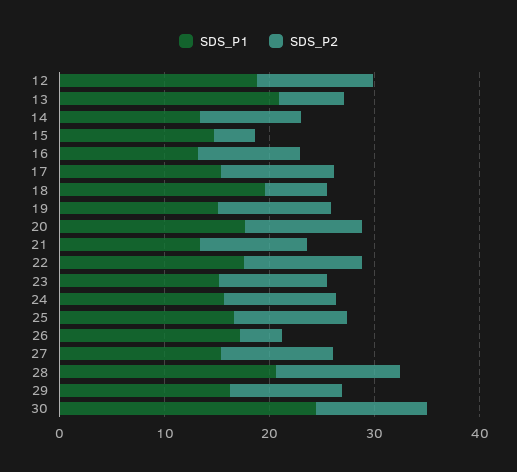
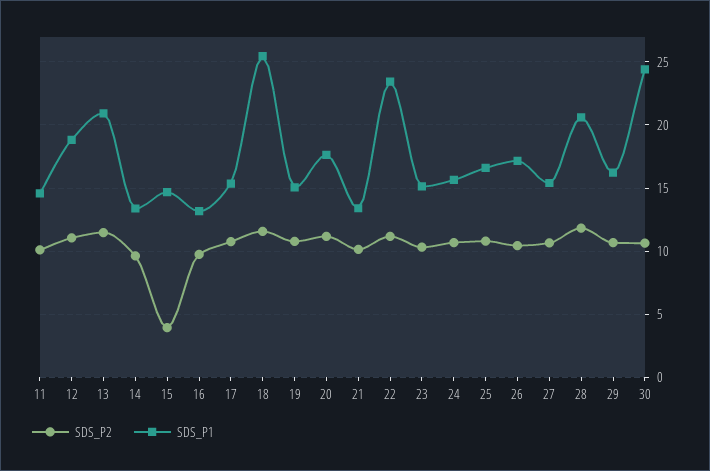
  {
    "SDS_P1": {
      "12": 19,
      "13": 21,
      "14": 13.5,
      "15": 14.5,
      "16": 13,
      "17": 15.5,
-     "18": 20,
+     "18": 25.5,
      "19": 15,
      "20": 17.5,
      "21": 13.5,
-     "22": 18,
+     "22": 23.5,
      "23": 15,
      "24": 15.5,
      "25": 16.5,
      "26": 17,
      "27": 15.5,
      "28": 20.5,
      "29": 16,
-     "30": 24.5
+     "30": 24.5,
+     "11": 14.5
    },
    "SDS_P2": {
      "12": 11,
-     "13": 6,
+     "13": 11.5,
      "14": 9.5,
      "15": 4,
      "16": 10,
      "17": 11,
-     "18": 6,
+     "18": 11.5,
      "19": 11,
      "20": 11,
      "21": 10,
      "22": 11,
      "23": 10.5,
      "24": 10.5,
      "25": 11,
-     "26": 4,
+     "26": 10.5,
      "27": 10.5,
      "28": 12,
      "29": 10.5,
-     "30": 10.5
+     "30": 10.5,
+     "11": 10
    }
  }

